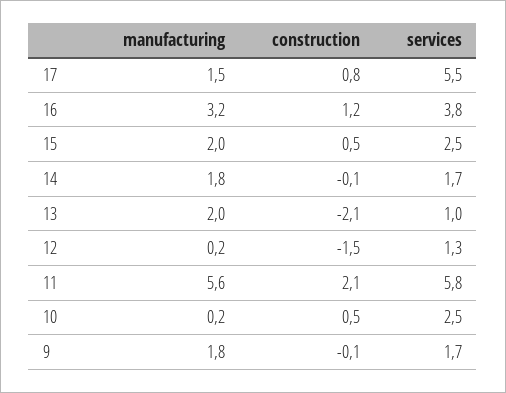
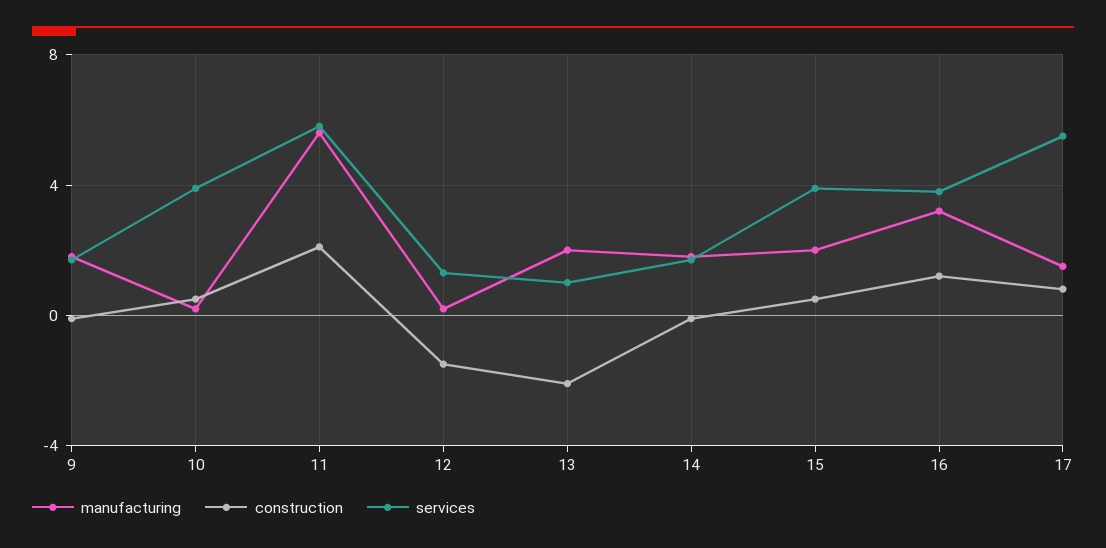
  {
    "manufacturing": {
      "17": 1.5,
      "16": 3.2,
      "15": 2,
      "14": 1.8,
      "13": 2,
      "12": 0.2,
      "11": 5.6,
      "10": 0.2,
      "9": 1.8
    },
    "construction": {
      "17": 0.8,
      "16": 1.2,
      "15": 0.5,
      "14": -0.1,
      "13": -2.1,
      "12": -1.5,
      "11": 2.1,
      "10": 0.5,
      "9": -0.1
    },
    "services": {
      "17": 5.5,
      "16": 3.8,
-     "15": 2.5,
+     "15": 4,
      "14": 1.7,
      "13": 1,
      "12": 1.3,
      "11": 5.8,
-     "10": 2.5,
+     "10": 4,
      "9": 1.7
    }
  }

